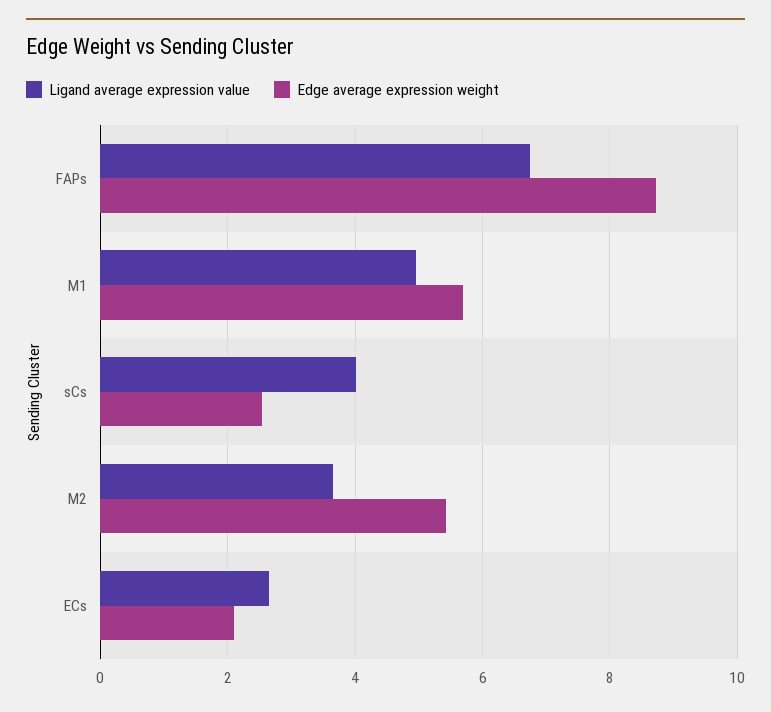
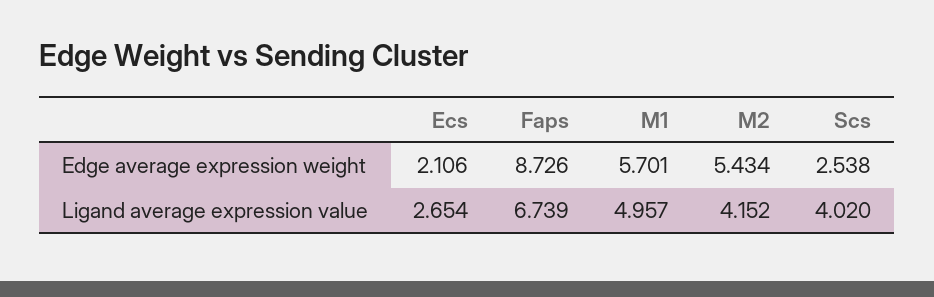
  {
    "Ligand average expression value": {
      "FAPs": 6.739,
      "M1": 4.957,
      "sCs": 4.02,
-     "M2": 3.6,
+     "M2": 4.152,
      "ECs": 2.654
    },
    "Edge average expression weight": {
      "FAPs": 8.726,
      "M1": 5.701,
      "sCs": 2.538,
      "M2": 5.434,
      "ECs": 2.106
    }
  }

